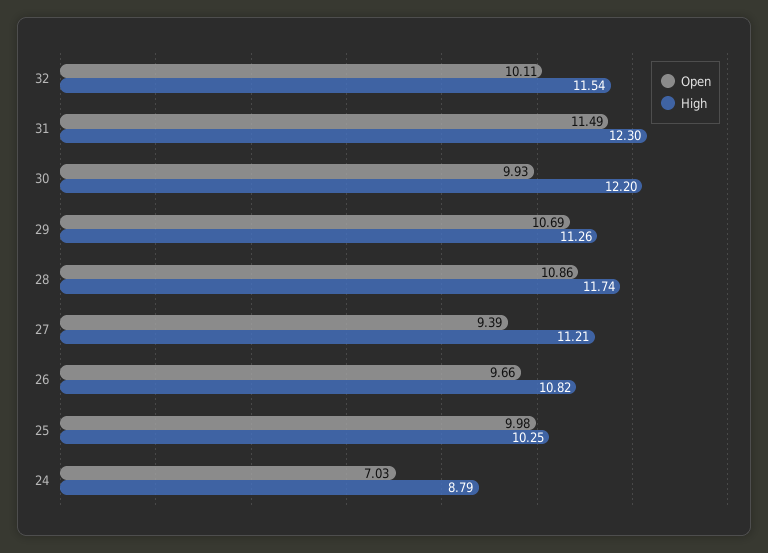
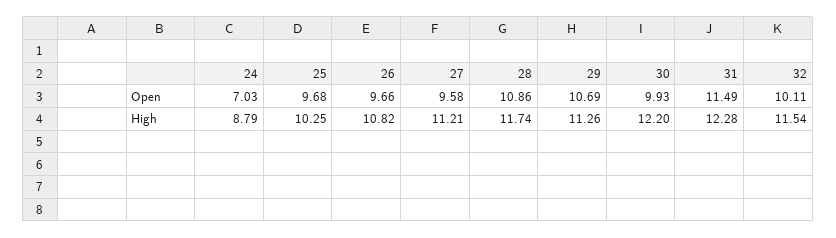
  {
    "Open": {
      "32": 10.11,
      "31": 11.49,
      "30": 9.93,
      "29": 10.69,
      "28": 10.86,
-     "27": 9.39,
+     "27": 9.58,
      "26": 9.66,
-     "25": 9.98,
+     "25": 9.68,
      "24": 7.03
    },
    "High": {
      "32": 11.54,
-     "31": 12.3,
+     "31": 12.28,
      "30": 12.2,
      "29": 11.26,
      "28": 11.74,
      "27": 11.21,
      "26": 10.82,
      "25": 10.25,
      "24": 8.79
    }
  }

